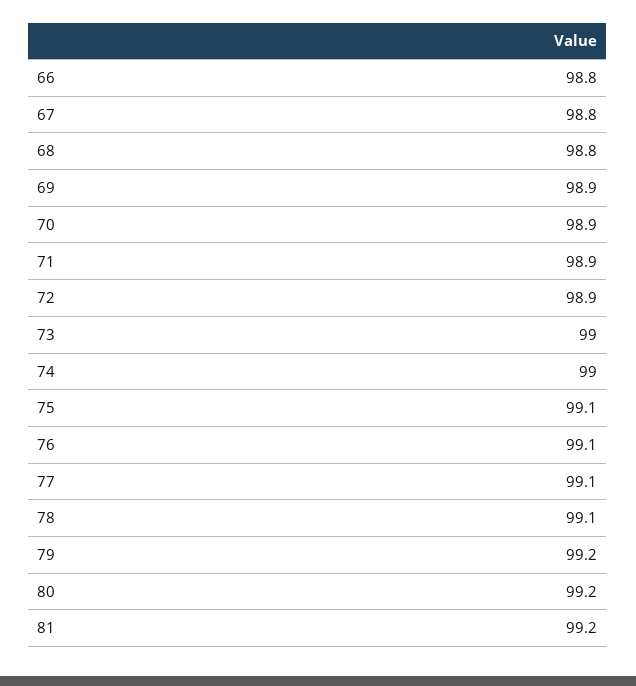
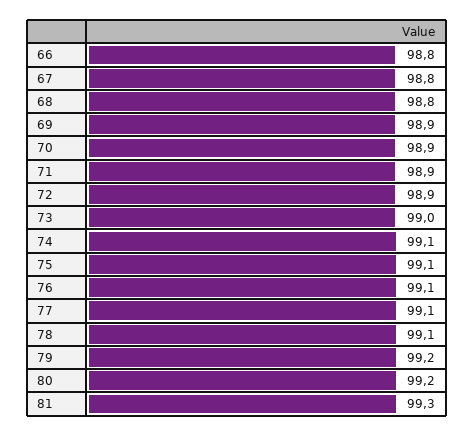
  {
    "66": 98.8,
    "67": 98.8,
    "68": 98.8,
    "69": 98.9,
    "70": 98.9,
    "71": 98.9,
    "72": 98.9,
    "73": 99,
-   "74": 99,
+   "74": 99.1,
    "75": 99.1,
    "76": 99.1,
    "77": 99.1,
    "78": 99.1,
    "79": 99.2,
    "80": 99.2,
-   "81": 99.2
+   "81": 99.3
  }

